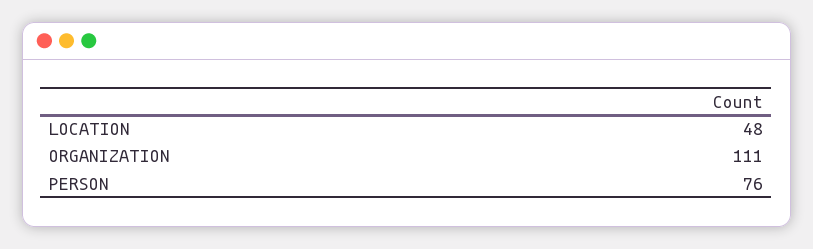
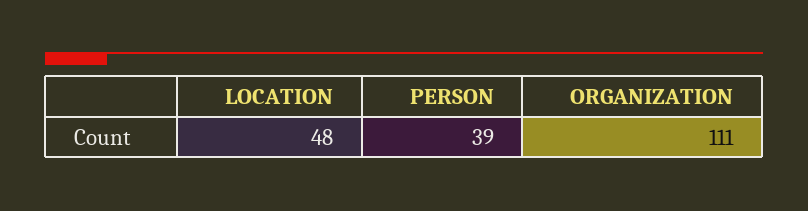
  {
    "LOCATION": 48,
    "ORGANIZATION": 111,
-   "PERSON": 76
+   "PERSON": 39
  }

